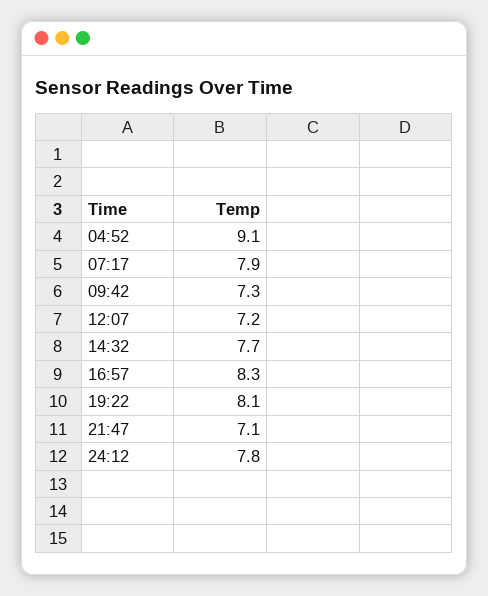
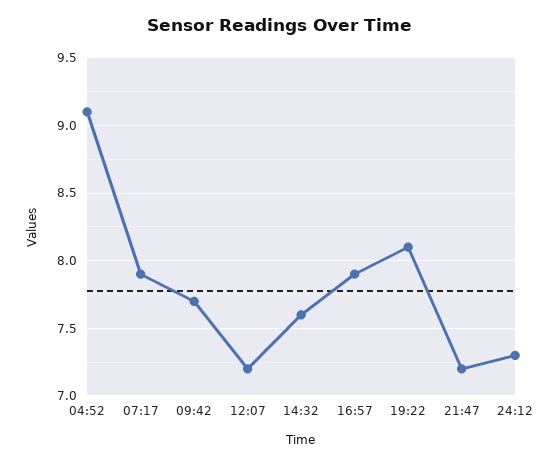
  {
    "04:52": 9.1,
    "07:17": 7.9,
-   "09:42": 7.3,
+   "09:42": 7.7,
    "12:07": 7.2,
-   "14:32": 7.7,
+   "14:32": 7.6,
-   "16:57": 8.3,
+   "16:57": 7.9,
    "19:22": 8.1,
-   "21:47": 7.1,
+   "21:47": 7.2,
-   "24:12": 7.8
+   "24:12": 7.3
  }

